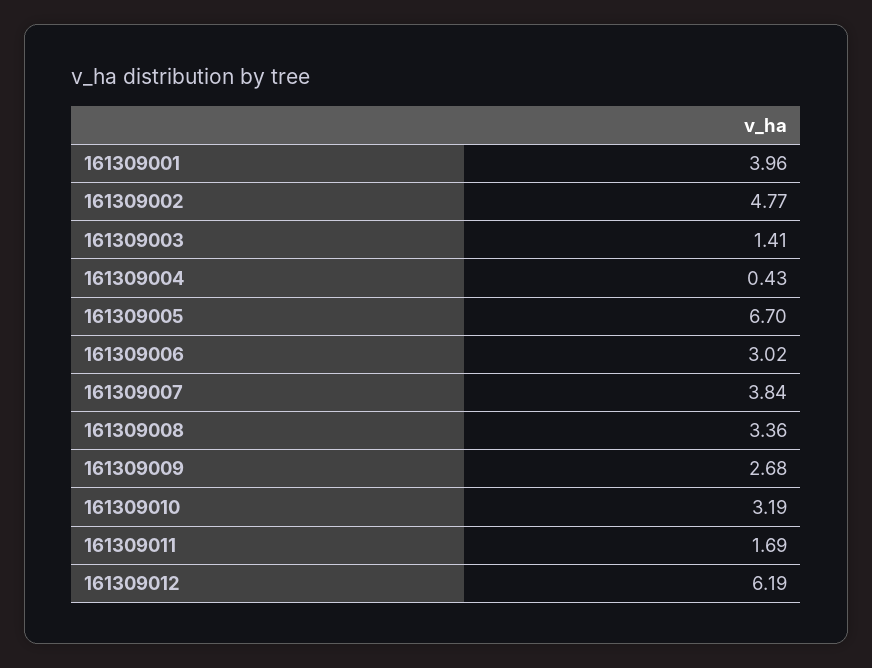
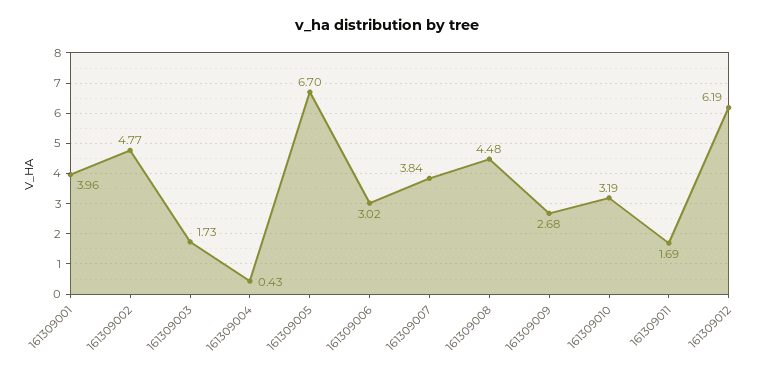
  {
    "161309001": 3.96,
    "161309002": 4.77,
-   "161309003": 1.41,
+   "161309003": 1.73,
    "161309004": 0.43,
    "161309005": 6.7,
    "161309006": 3.02,
    "161309007": 3.84,
-   "161309008": 3.36,
+   "161309008": 4.48,
    "161309009": 2.68,
    "161309010": 3.19,
    "161309011": 1.69,
    "161309012": 6.19
  }

